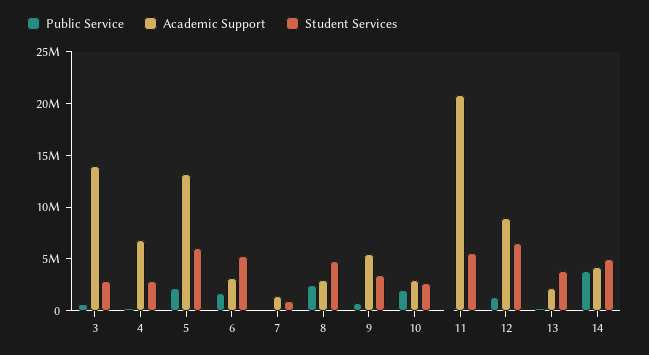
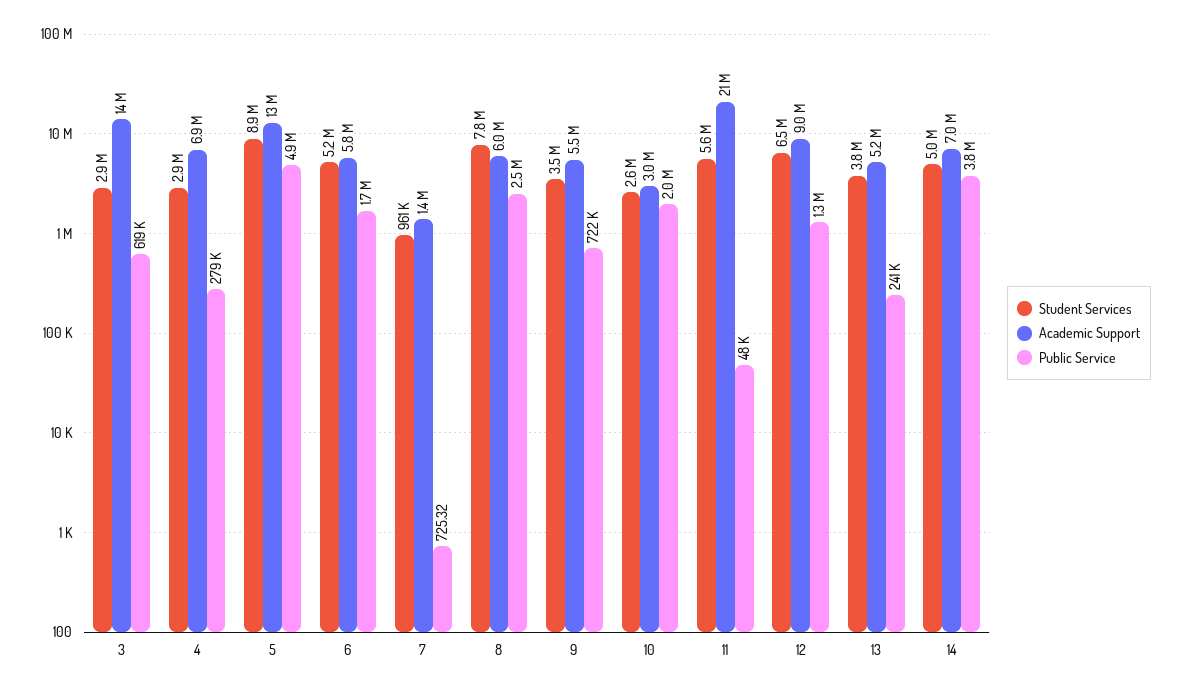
  {
    "Public Service": {
      "3": 619000,
      "4": 279000,
-     "5": 2000000,
+     "5": 4900000,
      "6": 1700000,
      "7": 725.32,
      "8": 2500000,
      "9": 722000,
      "10": 2000000,
      "11": 48000,
      "12": 1300000,
      "13": 241000,
      "14": 3800000
    },
    "Academic Support": {
      "3": 14000000,
      "4": 6900000,
      "5": 13000000,
-     "6": 3000000,
+     "6": 5800000,
      "7": 1400000,
-     "8": 3000000,
+     "8": 6000000,
      "9": 5500000,
      "10": 3000000,
      "11": 21000000,
      "12": 9000000,
-     "13": 2000000,
+     "13": 5200000,
-     "14": 4000000
+     "14": 7000000
    },
    "Student Services": {
      "3": 2900000,
      "4": 2900000,
-     "5": 6000000,
+     "5": 8900000,
      "6": 5200000,
      "7": 961000,
-     "8": 5000000,
+     "8": 7800000,
      "9": 3500000,
      "10": 2600000,
      "11": 5600000,
      "12": 6500000,
      "13": 3800000,
      "14": 5000000
    }
  }

